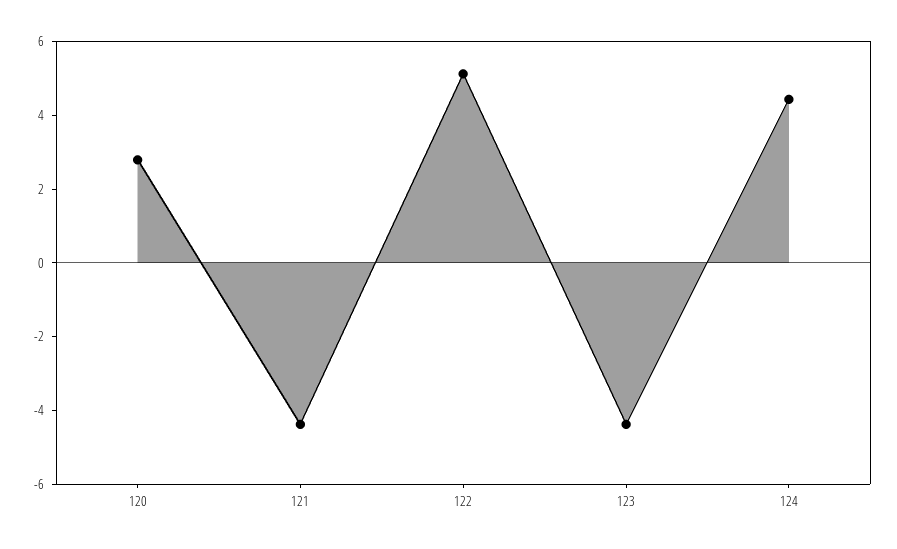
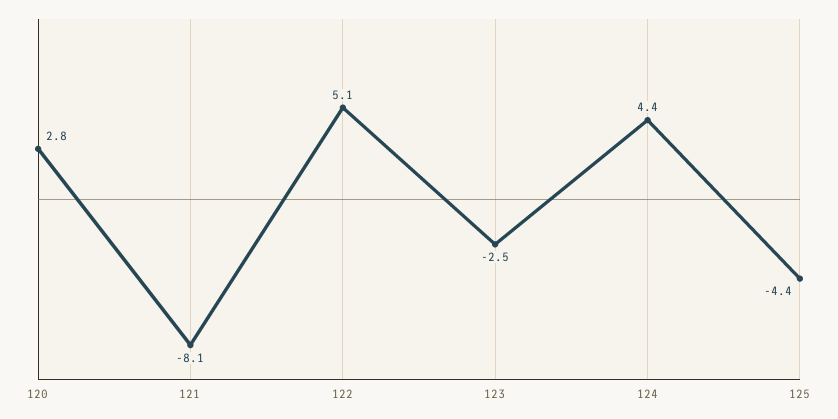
  {
    "120": 2.8,
-   "121": -4.5,
+   "121": -8.1,
    "122": 5.1,
-   "123": -4.5,
+   "123": -2.5,
-   "124": 4.4
+   "124": 4.4,
+   "125": -4.4
  }

